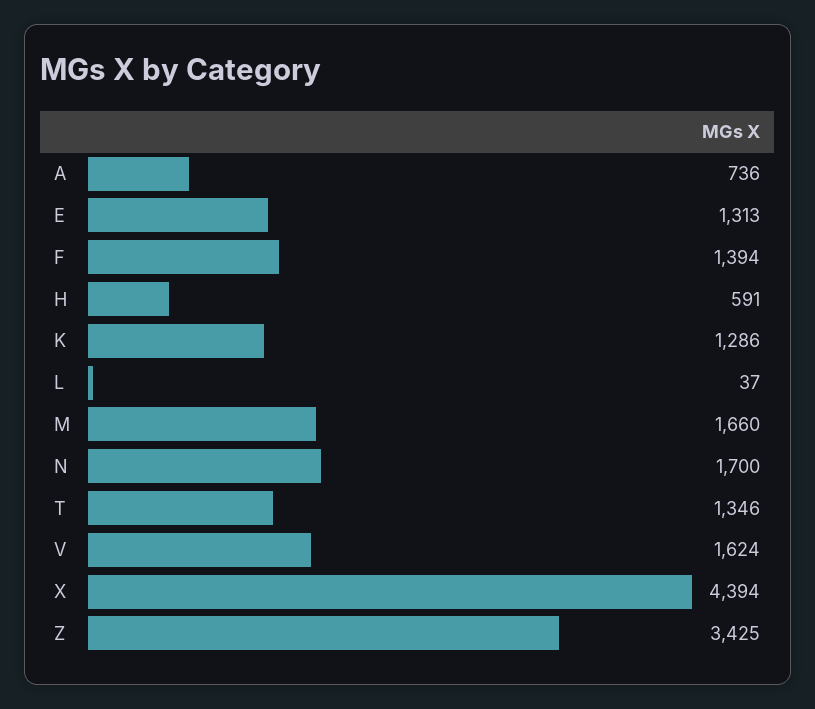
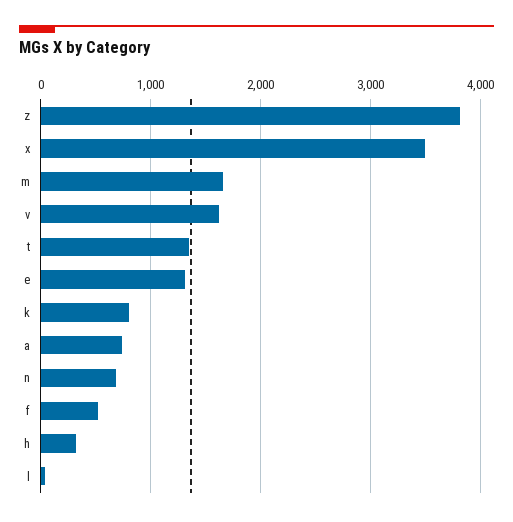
  {
    "A": 736,
    "E": 1313,
-   "F": 1394,
+   "F": 500,
-   "H": 591,
+   "H": 300,
-   "K": 1286,
+   "K": 800,
    "L": 37,
    "M": 1660,
-   "N": 1700,
+   "N": 700,
    "T": 1346,
    "V": 1624,
-   "X": 4394,
+   "X": 3500,
-   "Z": 3425
+   "Z": 3800
  }

